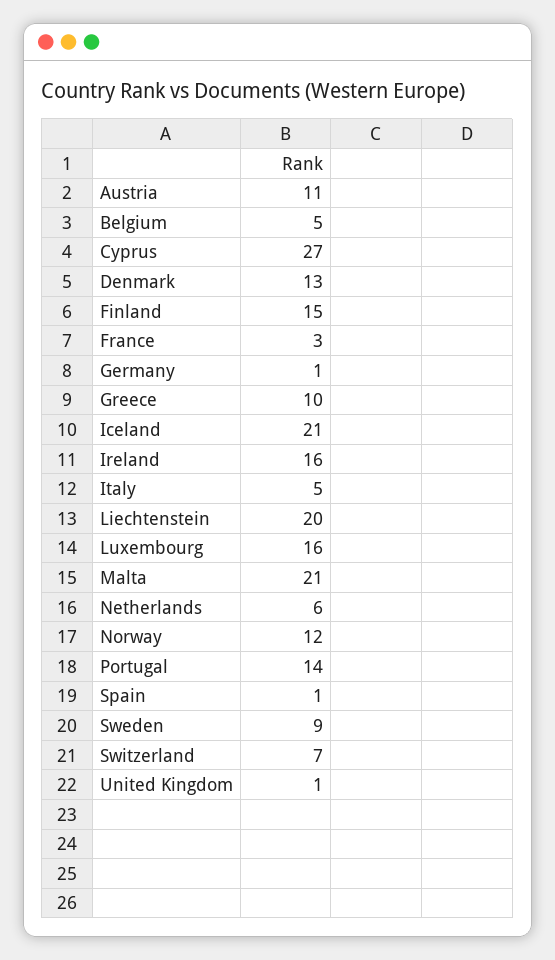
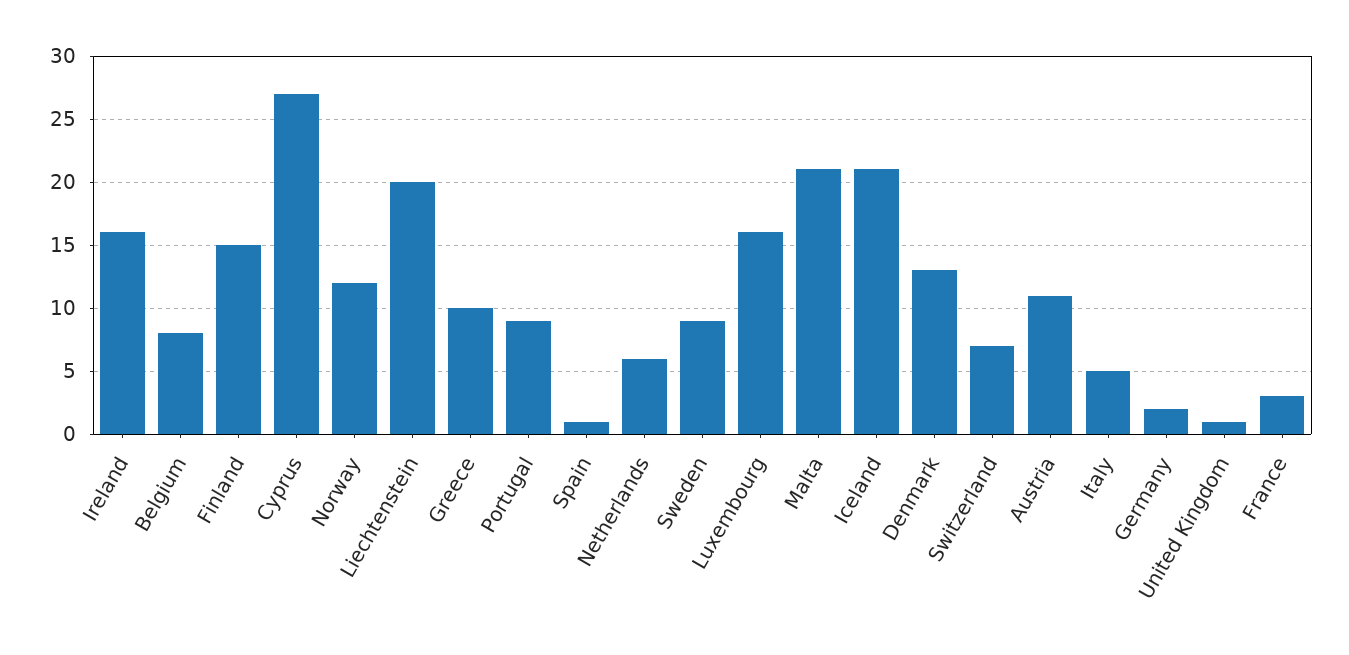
  {
    "Austria": 11,
-   "Belgium": 5,
+   "Belgium": 8,
    "Cyprus": 27,
    "Denmark": 13,
    "Finland": 15,
    "France": 3,
-   "Germany": 1,
+   "Germany": 2,
    "Greece": 10,
    "Iceland": 21,
    "Ireland": 16,
    "Italy": 5,
    "Liechtenstein": 20,
    "Luxembourg": 16,
    "Malta": 21,
    "Netherlands": 6,
    "Norway": 12,
-   "Portugal": 14,
+   "Portugal": 9,
    "Spain": 1,
    "Sweden": 9,
    "Switzerland": 7,
    "United Kingdom": 1
  }

